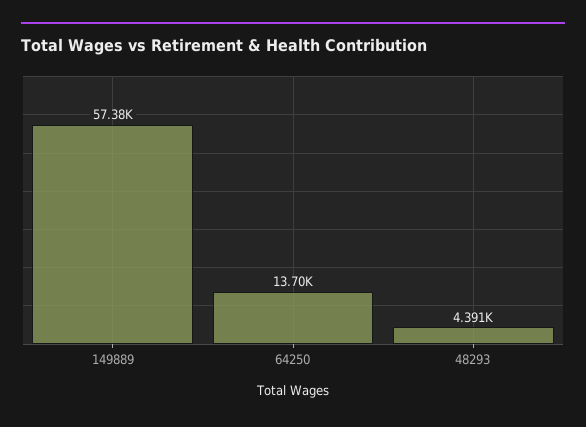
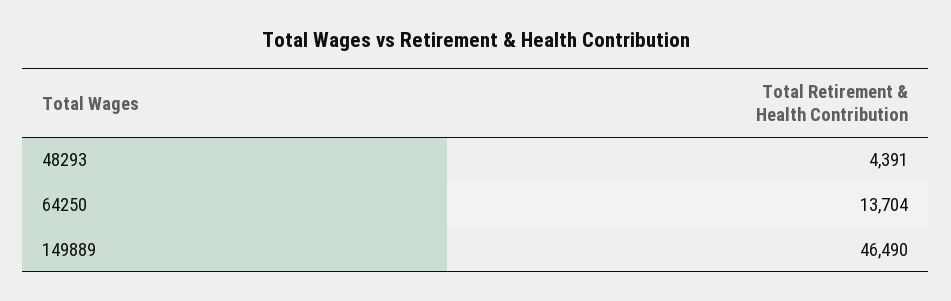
  {
-   "149889": 57380,
+   "149889": 46490,
    "64250": 13704,
    "48293": 4391
  }

